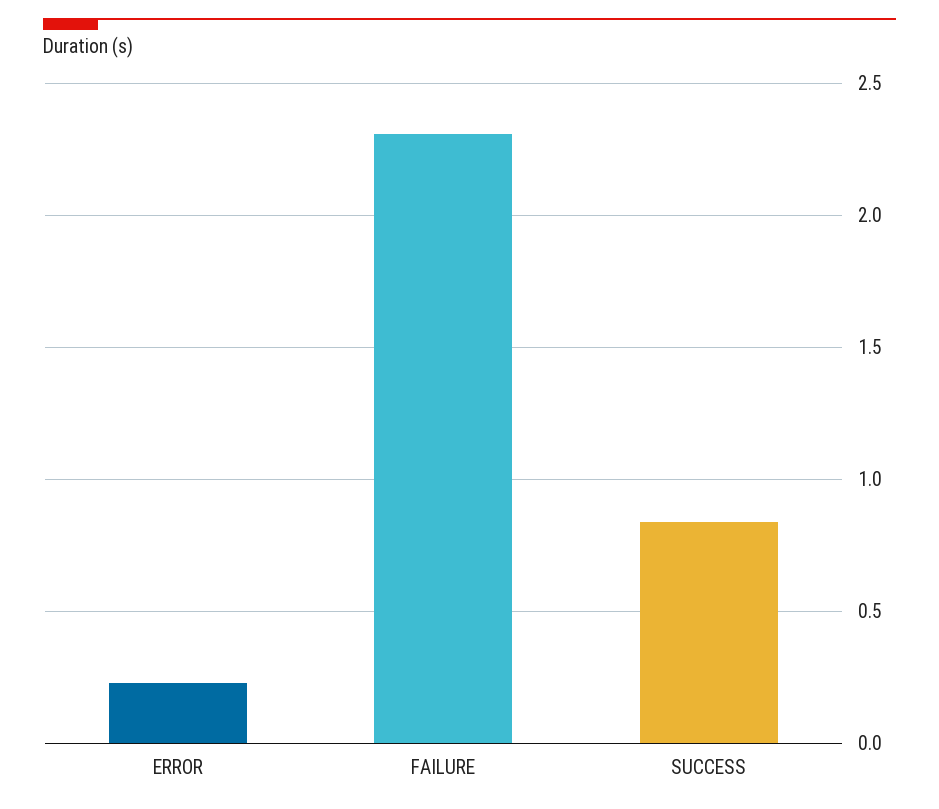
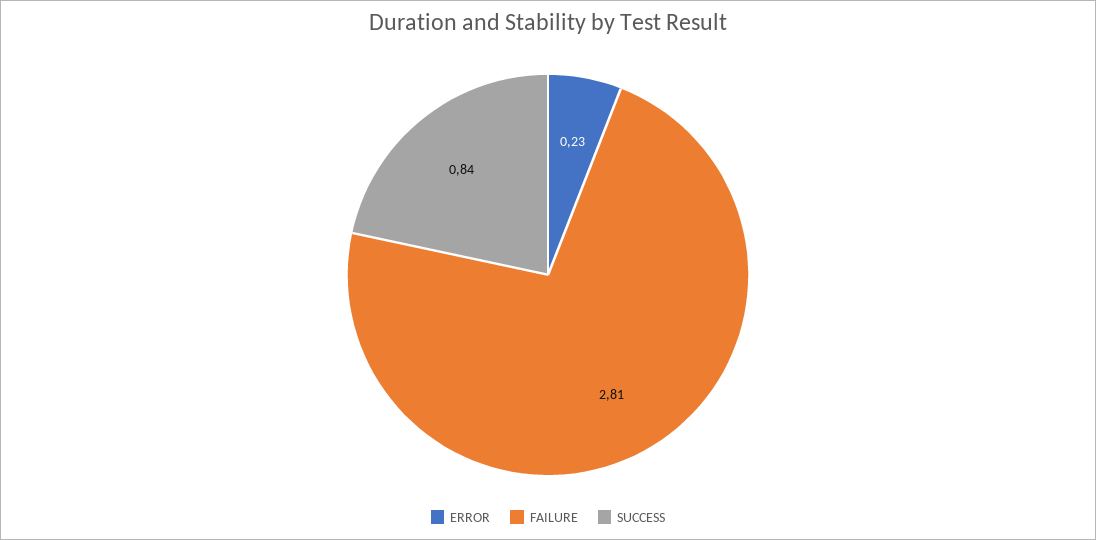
  {
    "ERROR": 0.23,
-   "FAILURE": 2.3,
+   "FAILURE": 2.81,
    "SUCCESS": 0.84
  }

